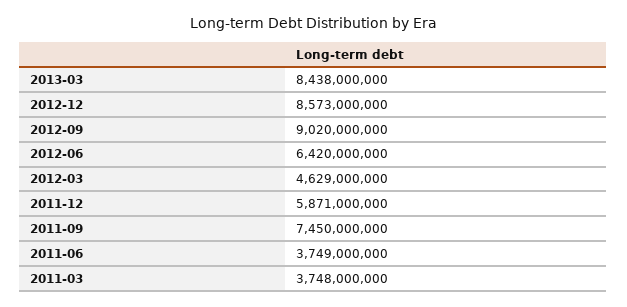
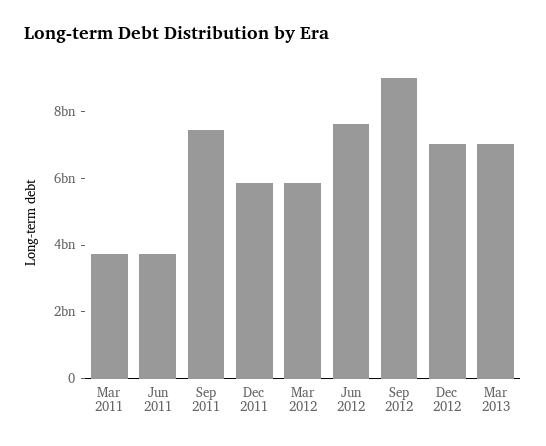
  {
-   "2013-03": 8438000000,
+   "2013-03": 7000000000,
-   "2012-12": 8573000000,
+   "2012-12": 7000000000,
    "2012-09": 9020000000,
-   "2012-06": 6420000000,
+   "2012-06": 7500000000,
-   "2012-03": 4629000000,
+   "2012-03": 6000000000,
    "2011-12": 5871000000,
    "2011-09": 7450000000,
    "2011-06": 3749000000,
    "2011-03": 3748000000
  }

